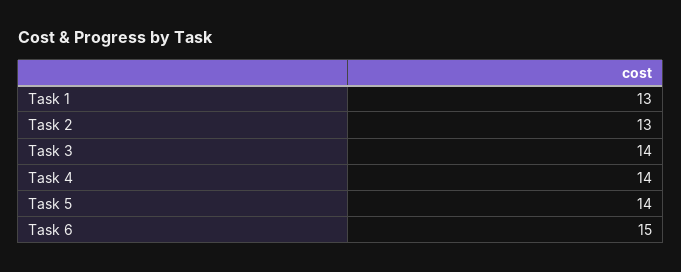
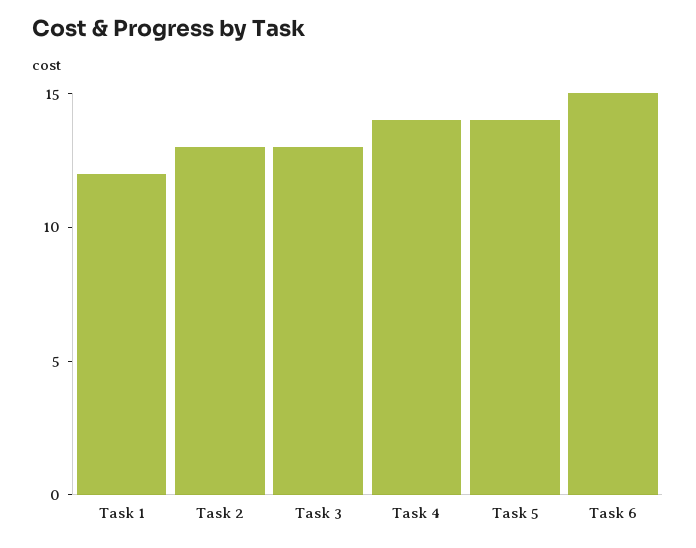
  {
-   "Task 1": 13,
+   "Task 1": 12,
    "Task 2": 13,
-   "Task 3": 14,
+   "Task 3": 13,
    "Task 4": 14,
    "Task 5": 14,
    "Task 6": 15
  }

